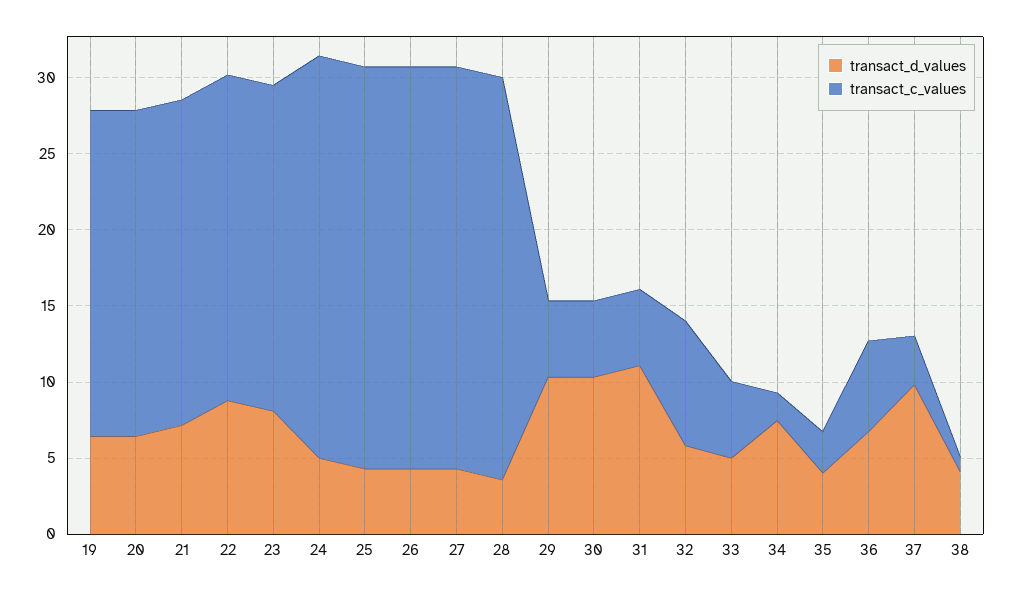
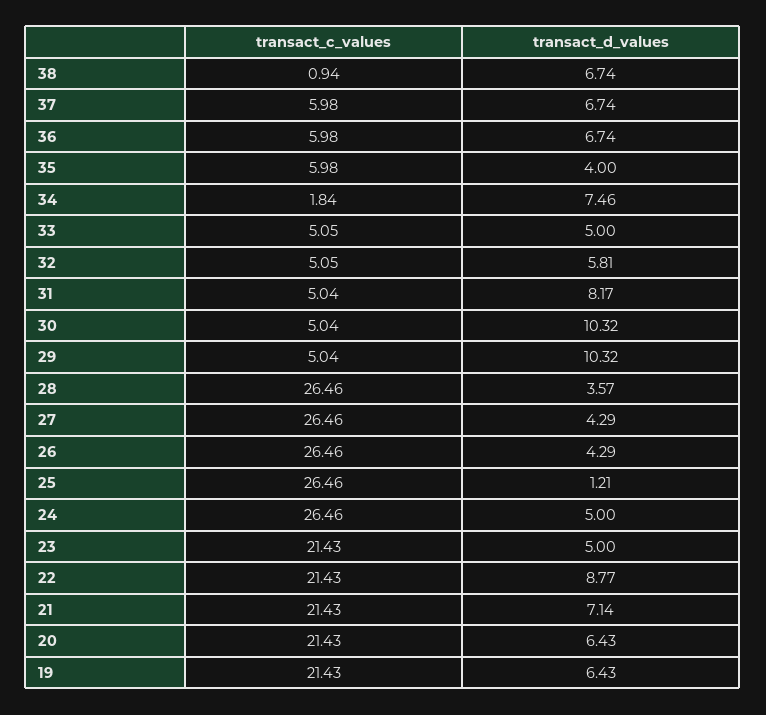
  {
    "transact_d_values": {
      "19": 6.43,
      "20": 6.43,
      "21": 7.14,
      "22": 8.77,
-     "23": 8,
+     "23": 5,
      "24": 5,
-     "25": 4,
+     "25": 1.21,
      "26": 4.29,
      "27": 4.29,
      "28": 3.57,
      "29": 10.32,
      "30": 10.32,
-     "31": 11,
+     "31": 8.17,
      "32": 5.81,
      "33": 5,
      "34": 7.46,
      "35": 4,
      "36": 6.74,
-     "37": 10,
+     "37": 6.74,
-     "38": 4
+     "38": 6.74
    },
    "transact_c_values": {
      "19": 21.43,
      "20": 21.43,
      "21": 21.43,
      "22": 21.43,
      "23": 21.43,
      "24": 26.46,
      "25": 26.46,
      "26": 26.46,
      "27": 26.46,
      "28": 26.46,
      "29": 5.04,
      "30": 5.04,
      "31": 5.04,
-     "32": 8,
+     "32": 5.05,
      "33": 5.05,
      "34": 1.84,
-     "35": 3,
+     "35": 5.98,
      "36": 5.98,
-     "37": 3,
+     "37": 5.98,
      "38": 0.94
    }
  }

